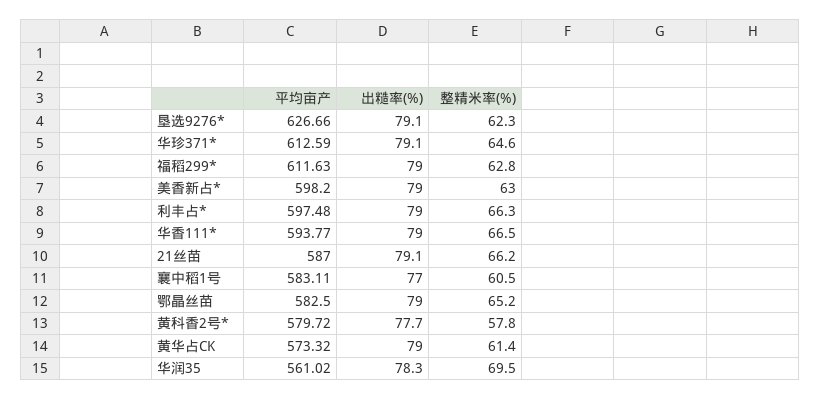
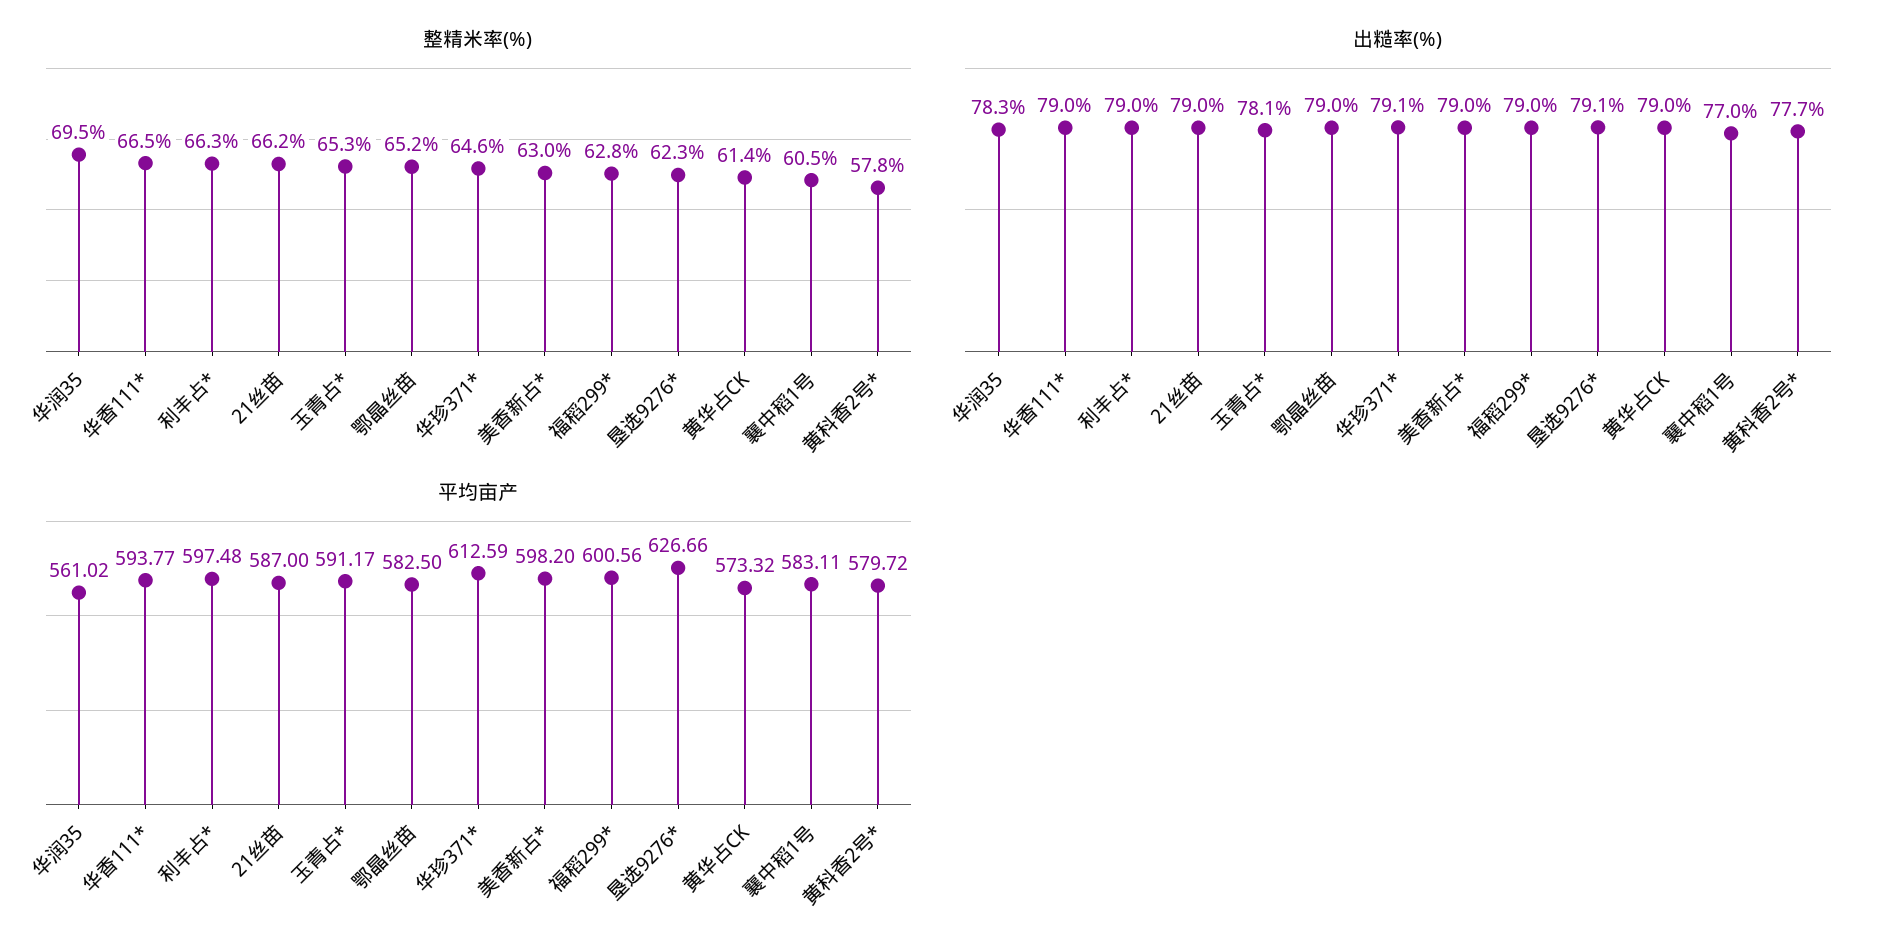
  {
    "平均亩产": {
      "垦选9276*": 626.66,
      "华珍371*": 612.59,
-     "福稻299*": 611.63,
+     "福稻299*": 600.56,
      "美香新占*": 598.2,
      "利丰占*": 597.48,
      "华香111*": 593.77,
      "21丝苗": 587,
      "襄中稻1号": 583.11,
      "鄂晶丝苗": 582.5,
      "黄科香2号*": 579.72,
      "黄华占CK": 573.32,
-     "华润35": 561.02
+     "华润35": 561.02,
+     "玉青占*": 591.17
    },
    "出糙率(%)": {
      "垦选9276*": 79.1,
      "华珍371*": 79.1,
      "福稻299*": 79,
      "美香新占*": 79,
      "利丰占*": 79,
      "华香111*": 79,
-     "21丝苗": 79.1,
+     "21丝苗": 79,
      "襄中稻1号": 77,
      "鄂晶丝苗": 79,
      "黄科香2号*": 77.7,
      "黄华占CK": 79,
-     "华润35": 78.3
+     "华润35": 78.3,
+     "玉青占*": 78.1
    },
    "整精米率(%)": {
      "垦选9276*": 62.3,
      "华珍371*": 64.6,
      "福稻299*": 62.8,
      "美香新占*": 63,
      "利丰占*": 66.3,
      "华香111*": 66.5,
      "21丝苗": 66.2,
      "襄中稻1号": 60.5,
      "鄂晶丝苗": 65.2,
      "黄科香2号*": 57.8,
      "黄华占CK": 61.4,
-     "华润35": 69.5
+     "华润35": 69.5,
+     "玉青占*": 65.3
    }
  }

